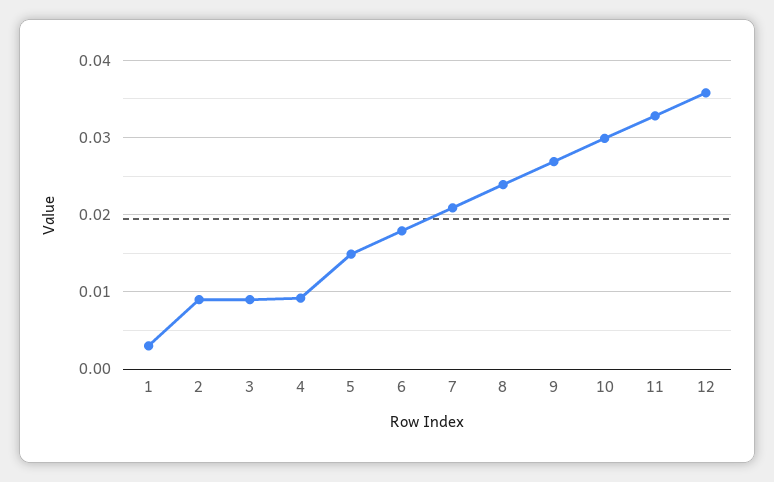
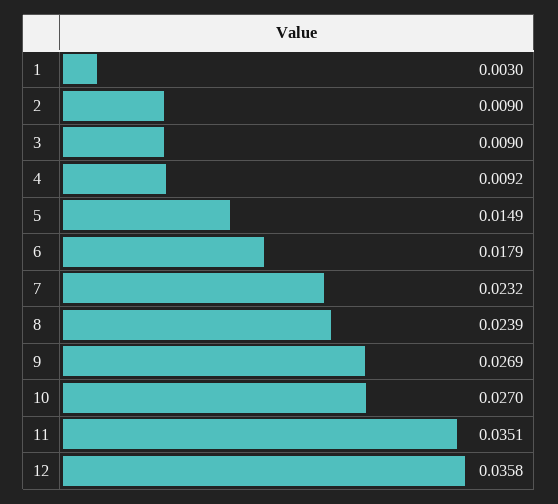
  {
    "1": 0.003,
    "2": 0.009,
    "3": 0.009,
    "4": 0.0092,
    "5": 0.0149,
    "6": 0.0179,
-   "7": 0.021,
+   "7": 0.0232,
    "8": 0.0239,
    "9": 0.0269,
-   "10": 0.03,
+   "10": 0.027,
-   "11": 0.033,
+   "11": 0.0351,
    "12": 0.0358
  }

